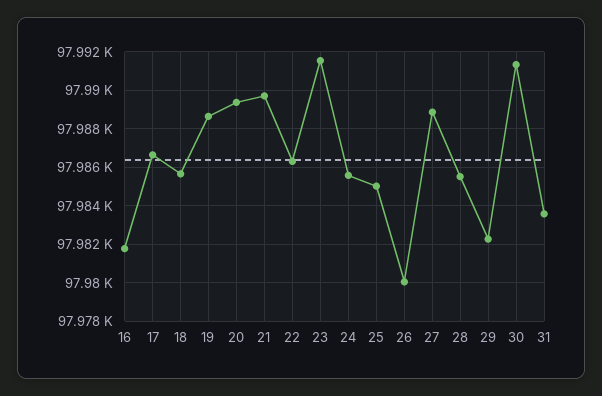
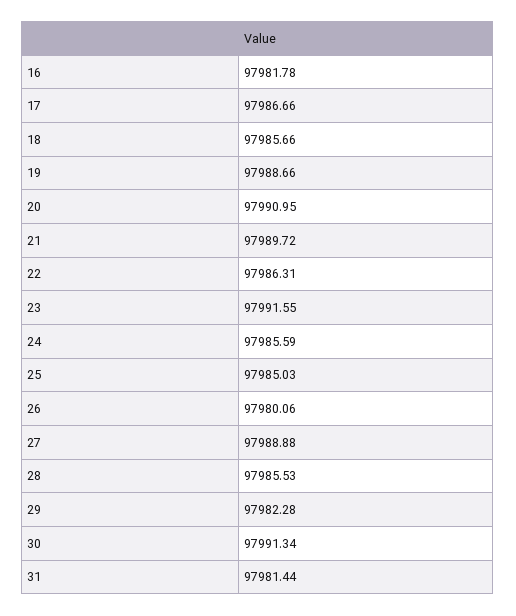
  {
    "16": 97981.78,
    "17": 97986.66,
    "18": 97985.66,
    "19": 97988.66,
-   "20": 97989.5,
+   "20": 97990.95,
    "21": 97989.72,
    "22": 97986.31,
    "23": 97991.55,
    "24": 97985.59,
    "25": 97985.03,
    "26": 97980.06,
    "27": 97988.88,
    "28": 97985.53,
    "29": 97982.28,
    "30": 97991.34,
-   "31": 97983.5
+   "31": 97981.44
  }

